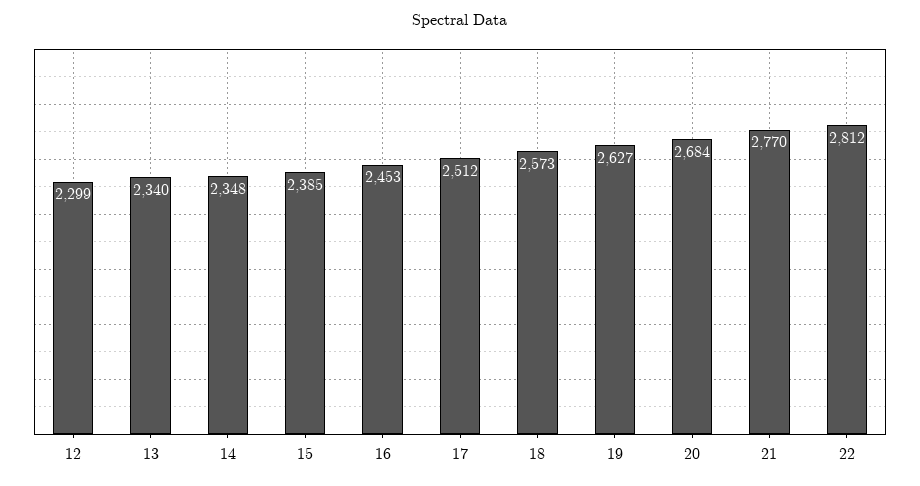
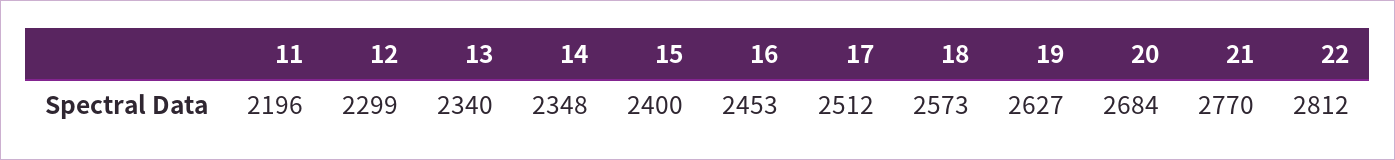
  {
    "12": 2299,
    "13": 2340,
    "14": 2348,
-   "15": 2385,
+   "15": 2400,
    "16": 2453,
    "17": 2512,
    "18": 2573,
    "19": 2627,
    "20": 2684,
    "21": 2770,
-   "22": 2812
+   "22": 2812,
+   "11": 2196
  }

